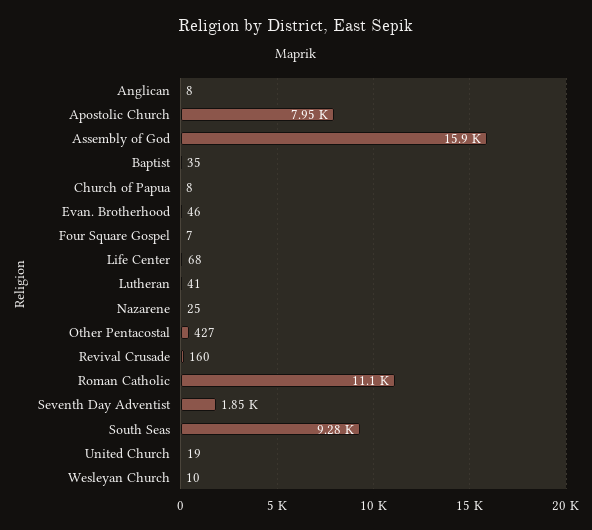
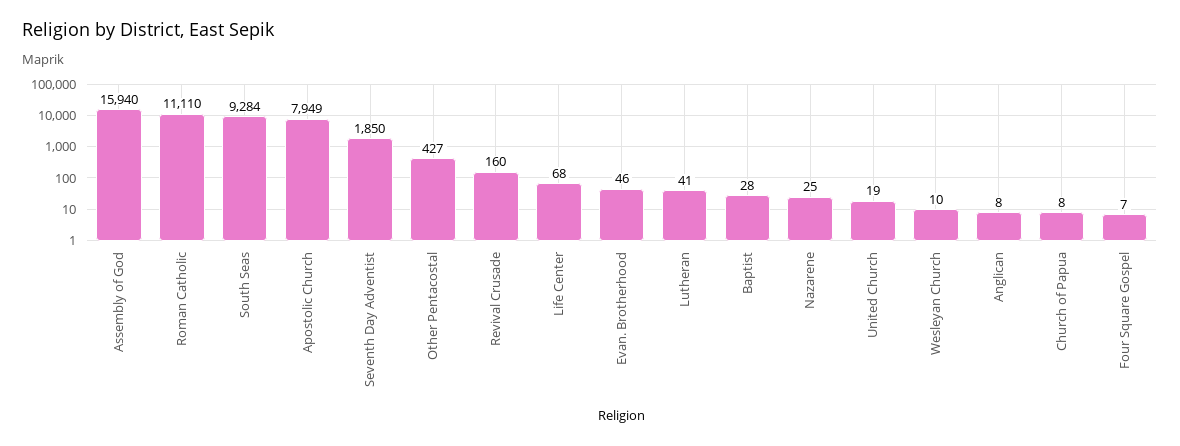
  {
    "Anglican": 8,
    "Apostolic Church": 7949,
    "Assembly of God": 15940,
-   "Baptist": 35,
+   "Baptist": 28,
    "Church of Papua": 8,
    "Evan. Brotherhood": 46,
    "Four Square Gospel": 7,
    "Life Center": 68,
    "Lutheran": 41,
    "Nazarene": 25,
    "Other Pentacostal": 427,
    "Revival Crusade": 160,
    "Roman Catholic": 11110,
    "Seventh Day Adventist": 1850,
    "South Seas": 9284,
    "United Church": 19,
    "Wesleyan Church": 10
  }

